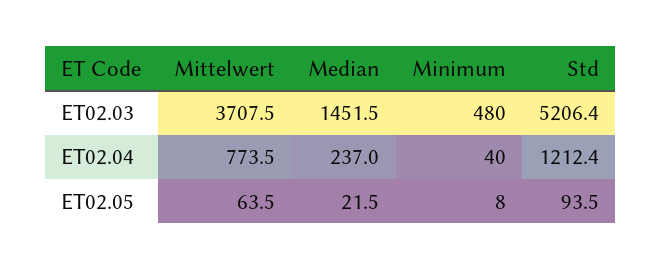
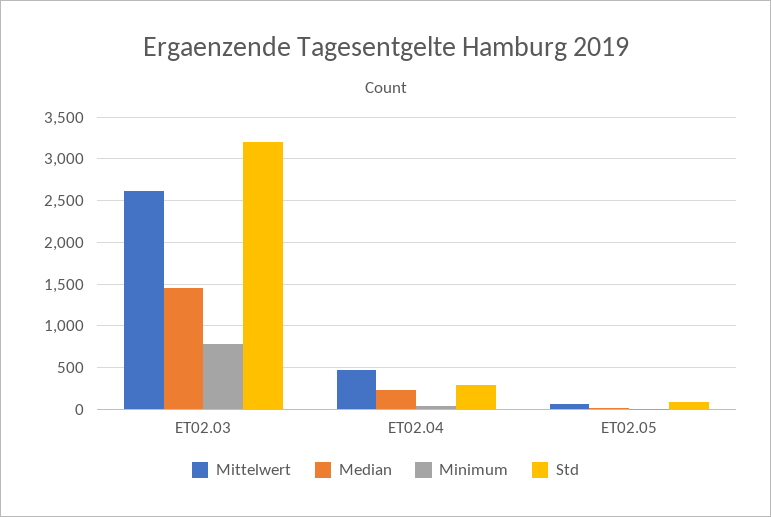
  {
    "Mittelwert": {
-     "ET02.03": 3707.5,
+     "ET02.03": 2600,
-     "ET02.04": 773.5,
+     "ET02.04": 500,
      "ET02.05": 63.5
    },
    "Median": {
      "ET02.03": 1451.5,
      "ET02.04": 237,
      "ET02.05": 21.5
    },
    "Minimum": {
-     "ET02.03": 480,
+     "ET02.03": 800,
      "ET02.04": 40,
      "ET02.05": 8
    },
    "Std": {
-     "ET02.03": 5206.4,
+     "ET02.03": 3200,
-     "ET02.04": 1212.4,
+     "ET02.04": 300,
      "ET02.05": 93.5
    }
  }

